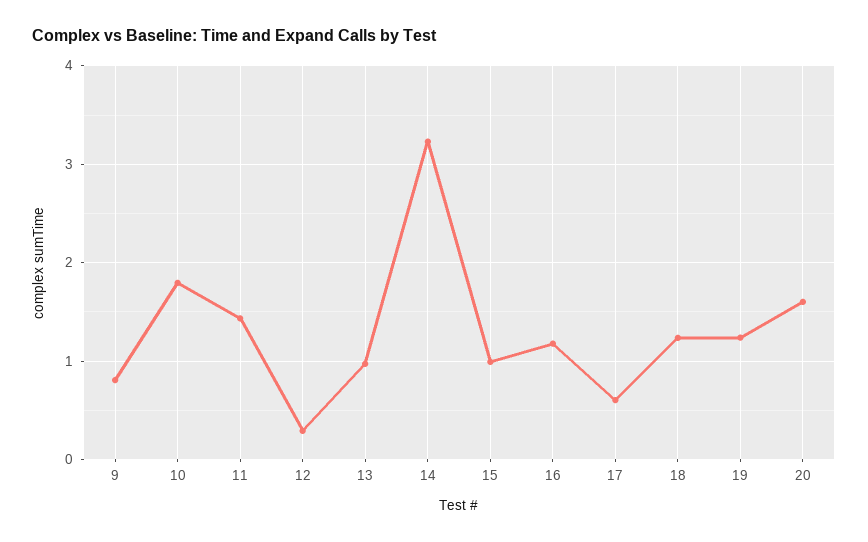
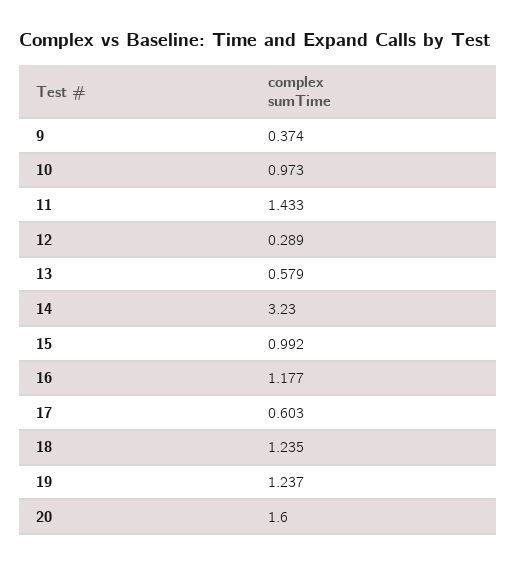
  {
-   "9": 0.8,
+   "9": 0.374,
-   "10": 1.8,
+   "10": 0.973,
    "11": 1.433,
    "12": 0.289,
-   "13": 1,
+   "13": 0.579,
    "14": 3.23,
    "15": 0.992,
    "16": 1.177,
    "17": 0.603,
    "18": 1.235,
    "19": 1.237,
    "20": 1.6
  }

